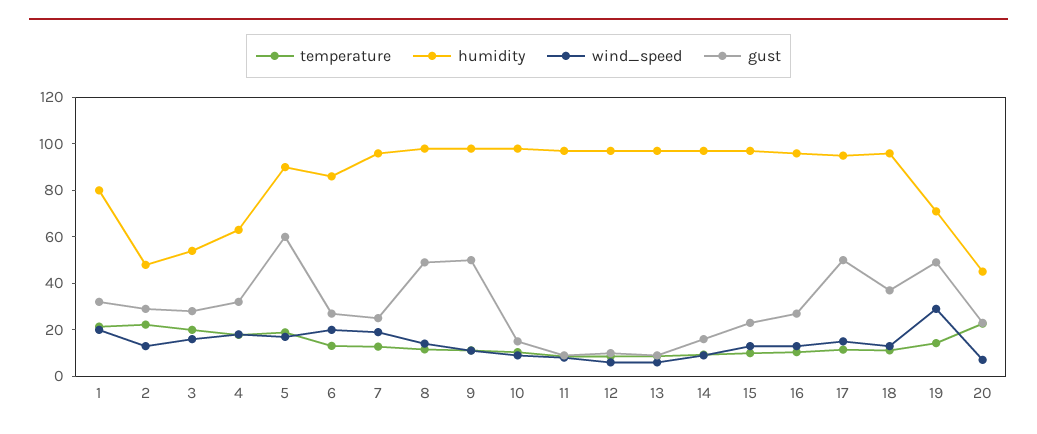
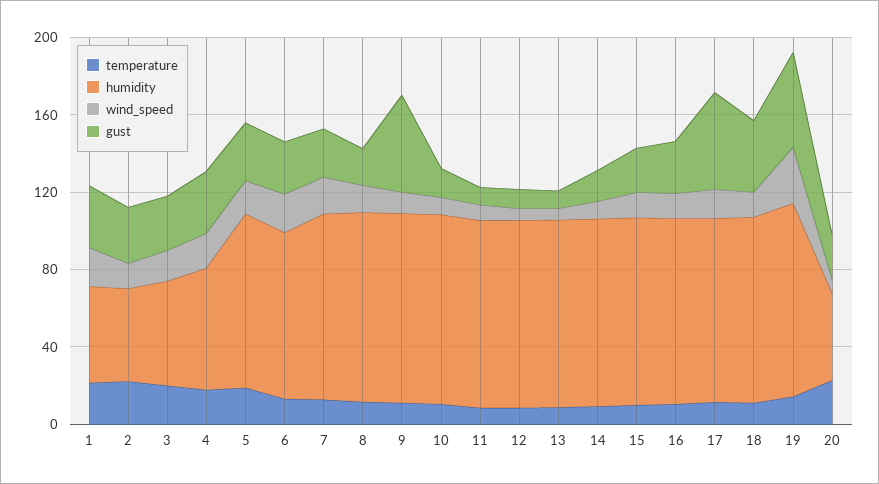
  {
    "temperature": {
      "1": 20,
      "2": 20,
      "3": 20,
      "4": 20,
      "5": 20,
      "6": 15,
      "7": 15,
      "8": 10,
      "9": 10,
      "10": 10,
      "11": 10,
      "12": 10,
      "13": 10,
      "14": 10,
      "15": 10,
      "16": 10,
      "17": 10,
      "18": 10,
      "19": 15,
      "20": 25
    },
    "humidity": {
-     "1": 80,
+     "1": 50,
      "2": 50,
      "3": 55,
      "4": 65,
      "5": 90,
      "6": 85,
      "7": 95,
      "8": 100,
      "9": 100,
      "10": 100,
      "11": 95,
      "12": 95,
      "13": 95,
      "14": 95,
      "15": 95,
      "16": 95,
      "17": 95,
      "18": 95,
-     "19": 70,
+     "19": 100,
      "20": 45
    },
    "wind_speed": {
      "1": 20,
      "2": 15,
      "3": 15,
      "4": 20,
      "5": 15,
      "6": 20,
      "7": 20,
      "8": 15,
      "9": 10,
      "10": 10,
      "11": 10,
      "12": 5,
      "13": 5,
      "14": 10,
      "15": 15,
      "16": 15,
      "17": 15,
      "18": 15,
      "19": 30,
      "20": 5
    },
    "gust": {
      "1": 30,
      "2": 30,
      "3": 30,
      "4": 30,
-     "5": 60,
+     "5": 30,
      "6": 25,
      "7": 25,
-     "8": 50,
+     "8": 20,
      "9": 50,
      "10": 15,
      "11": 10,
      "12": 10,
      "13": 10,
      "14": 15,
      "15": 25,
      "16": 25,
      "17": 50,
      "18": 35,
      "19": 50,
      "20": 25
    }
  }

